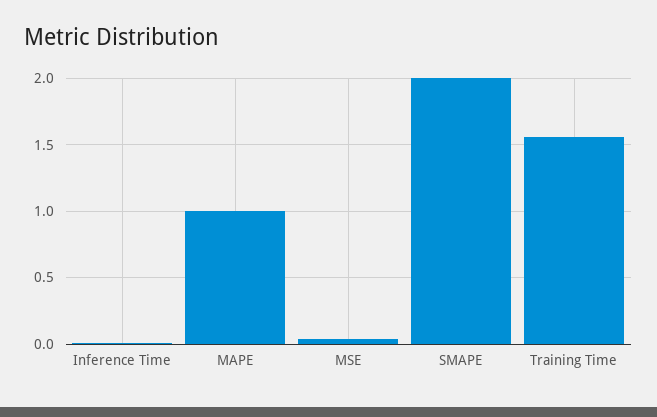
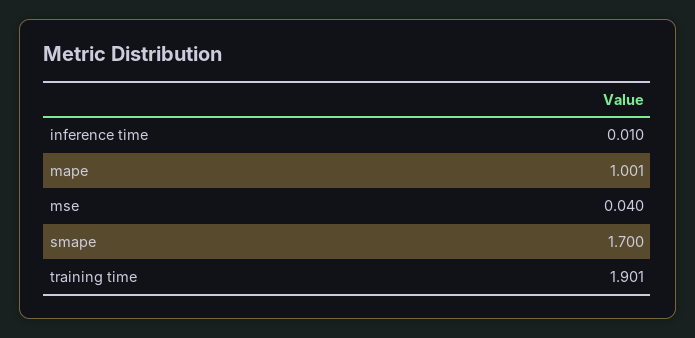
  {
    "Inference Time": 0.01,
    "MAPE": 1.001,
    "MSE": 0.04,
-   "SMAPE": 2,
+   "SMAPE": 1.7,
-   "Training Time": 1.55
+   "Training Time": 1.901
  }

